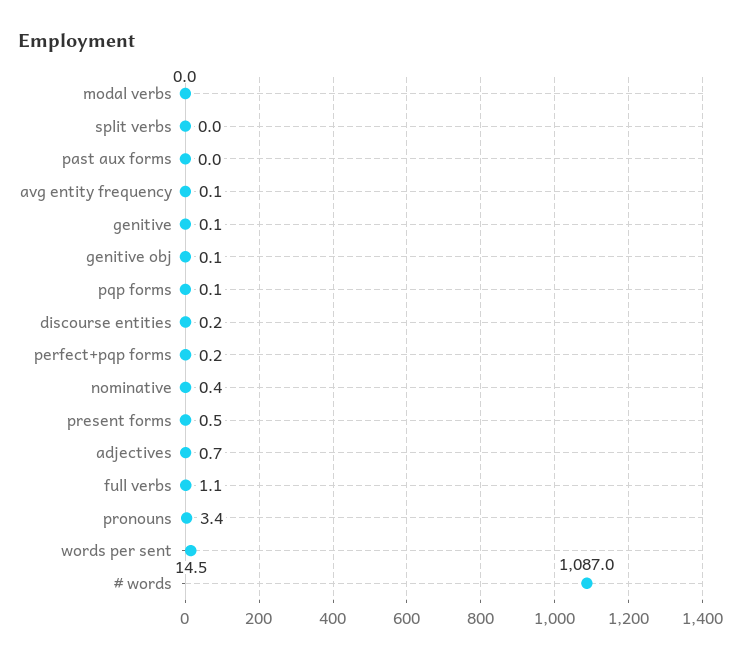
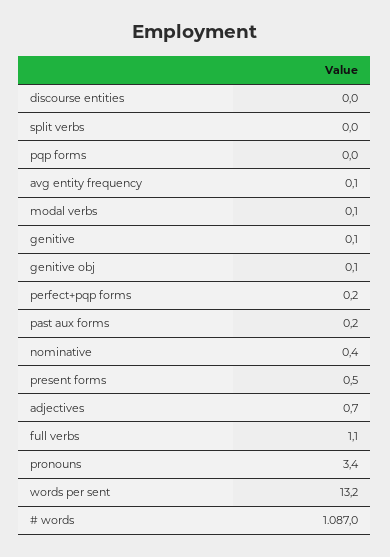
  {
-   "modal verbs": 0,
+   "modal verbs": 0.1,
    "split verbs": 0,
-   "past aux forms": 0,
+   "past aux forms": 0.2,
    "avg entity frequency": 0.1,
    "genitive": 0.1,
    "genitive obj": 0.1,
-   "pqp forms": 0.1,
+   "pqp forms": 0,
-   "discourse entities": 0.2,
+   "discourse entities": 0,
    "perfect+pqp forms": 0.2,
    "nominative": 0.4,
    "present forms": 0.5,
    "adjectives": 0.7,
    "full verbs": 1.1,
    "pronouns": 3.4,
-   "words per sent": 14.5,
+   "words per sent": 13.2,
    "# words": 1087
  }

